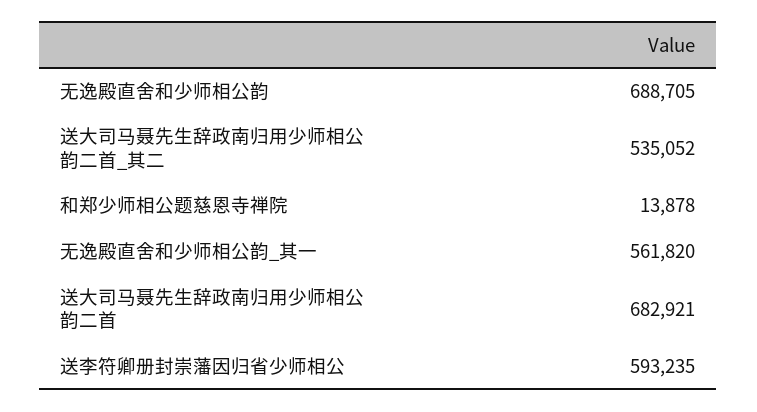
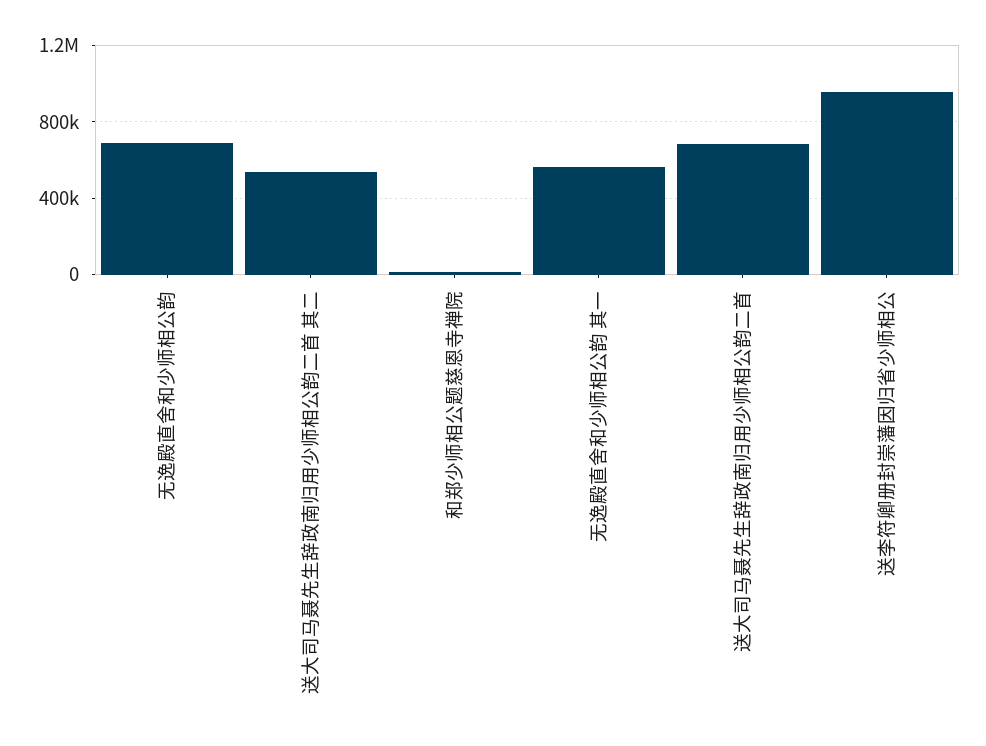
  {
    "无逸殿直舍和少师相公韵": 688705,
    "送大司马聂先生辞政南归用少师相公韵二首_其二": 535052,
    "和郑少师相公题慈恩寺禅院": 13878,
    "无逸殿直舍和少师相公韵_其一": 561820,
    "送大司马聂先生辞政南归用少师相公韵二首": 682921,
-   "送李符卿册封崇藩因归省少师相公": 593235
+   "送李符卿册封崇藩因归省少师相公": 950000
  }

